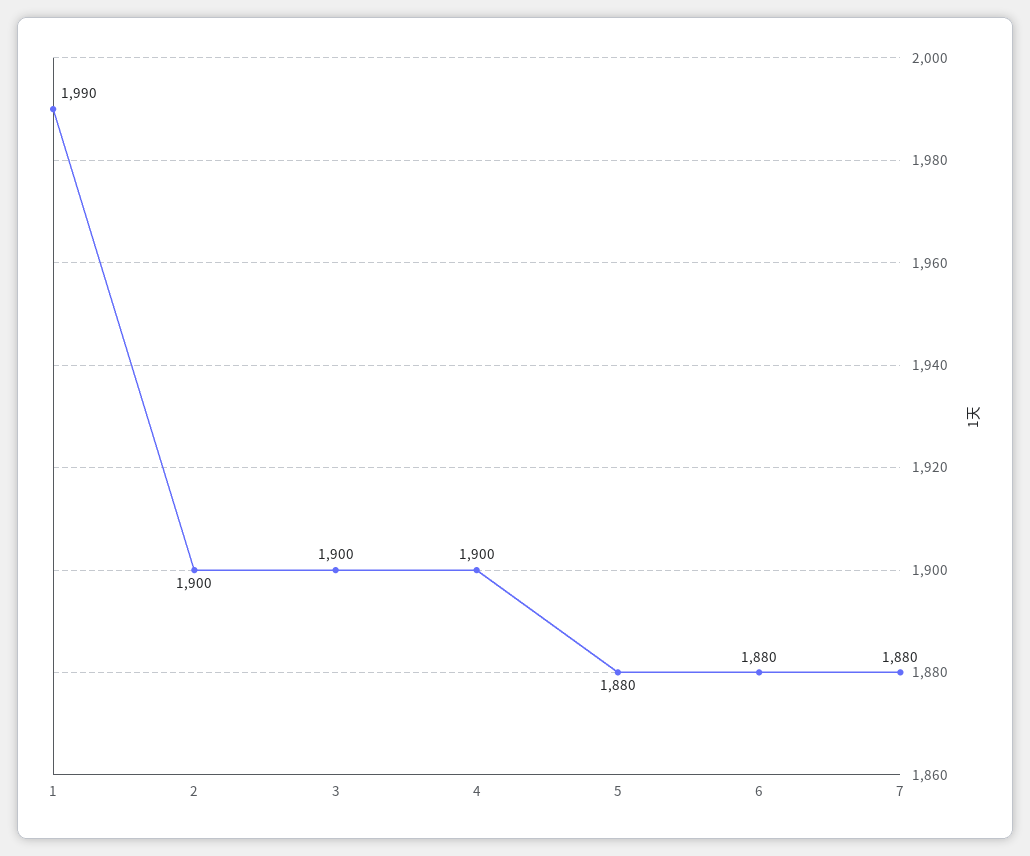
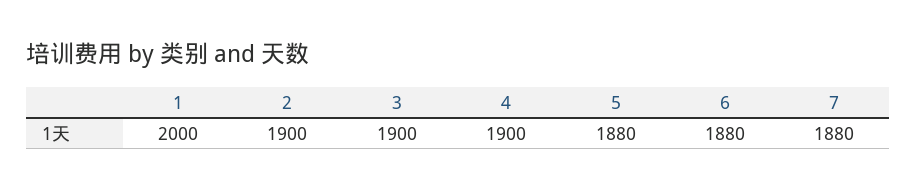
  {
-   "1": 1990,
+   "1": 2000,
    "2": 1900,
    "3": 1900,
    "4": 1900,
    "5": 1880,
    "6": 1880,
    "7": 1880
  }

